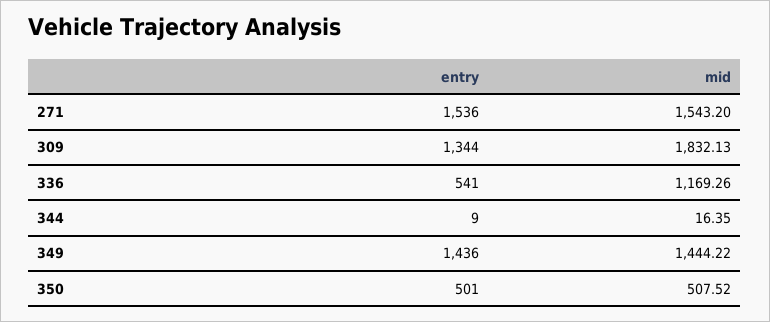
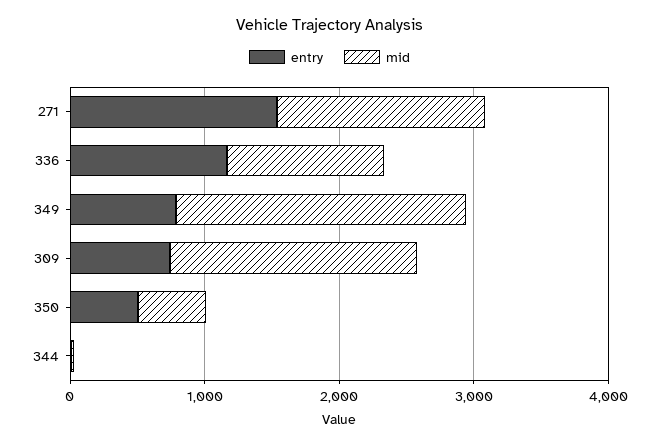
  {
    "entry": {
      "271": 1536,
-     "309": 1344,
+     "309": 800,
-     "336": 541,
+     "336": 1200,
      "344": 9,
-     "349": 1436,
+     "349": 800,
      "350": 501
    },
    "mid": {
      "271": 1543.2,
      "309": 1832.13,
      "336": 1169.26,
      "344": 16.35,
-     "349": 1444.22,
+     "349": 2200,
      "350": 507.52
    }
  }

